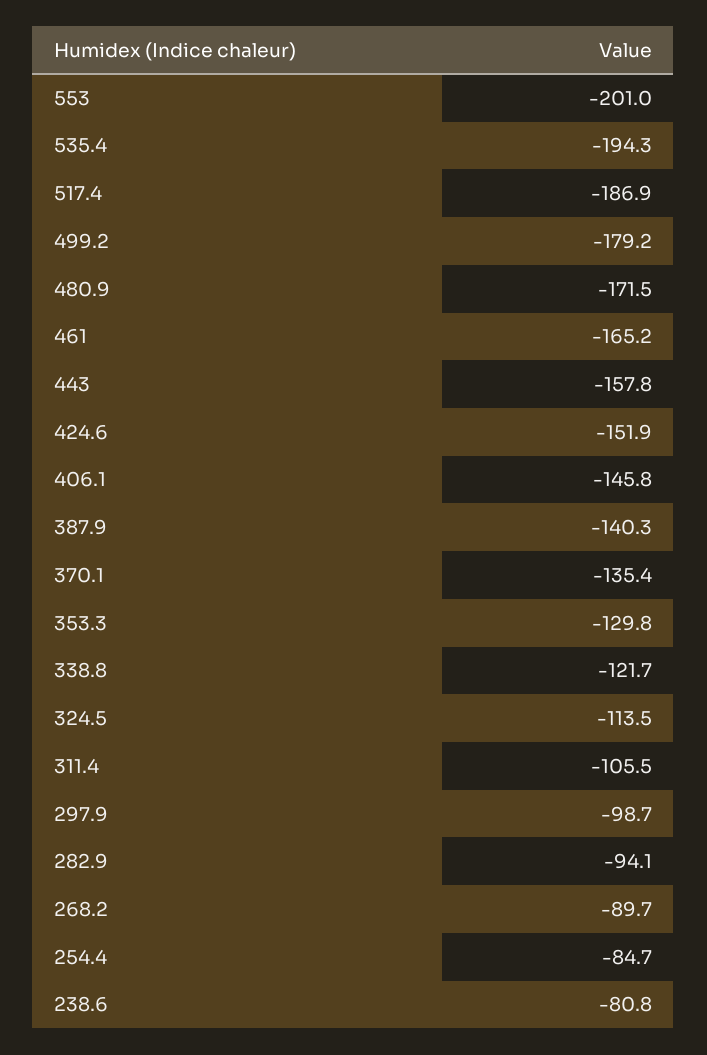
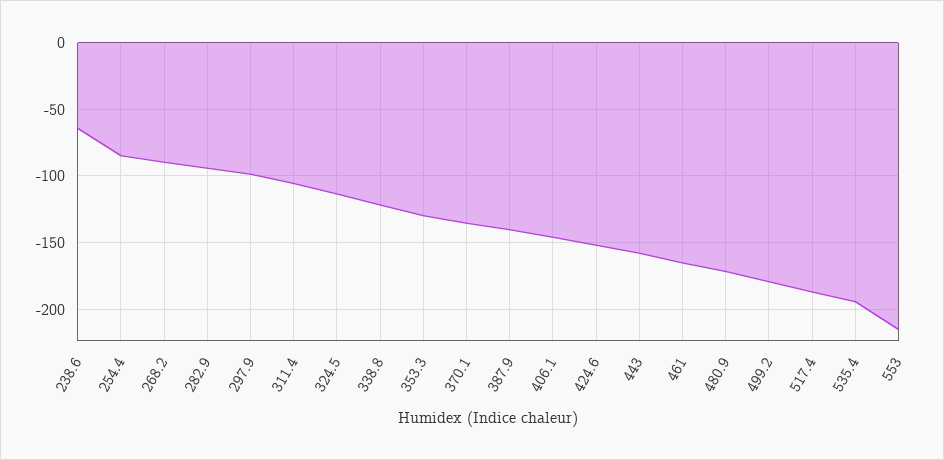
  {
-   "553": -201,
+   "553": -215,
    "535.4": -194.3,
    "517.4": -186.9,
    "499.2": -179.2,
    "480.9": -171.5,
    "461": -165.2,
    "443": -157.8,
    "424.6": -151.9,
    "406.1": -145.8,
    "387.9": -140.3,
    "370.1": -135.4,
    "353.3": -129.8,
    "338.8": -121.7,
    "324.5": -113.5,
    "311.4": -105.5,
    "297.9": -98.7,
    "282.9": -94.1,
    "268.2": -89.7,
    "254.4": -84.7,
-   "238.6": -80.8
+   "238.6": -65
  }

